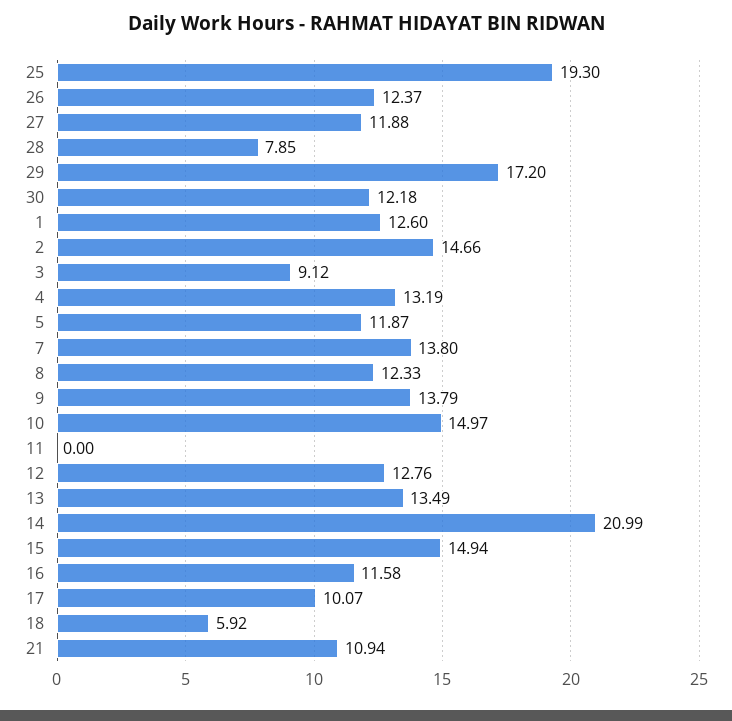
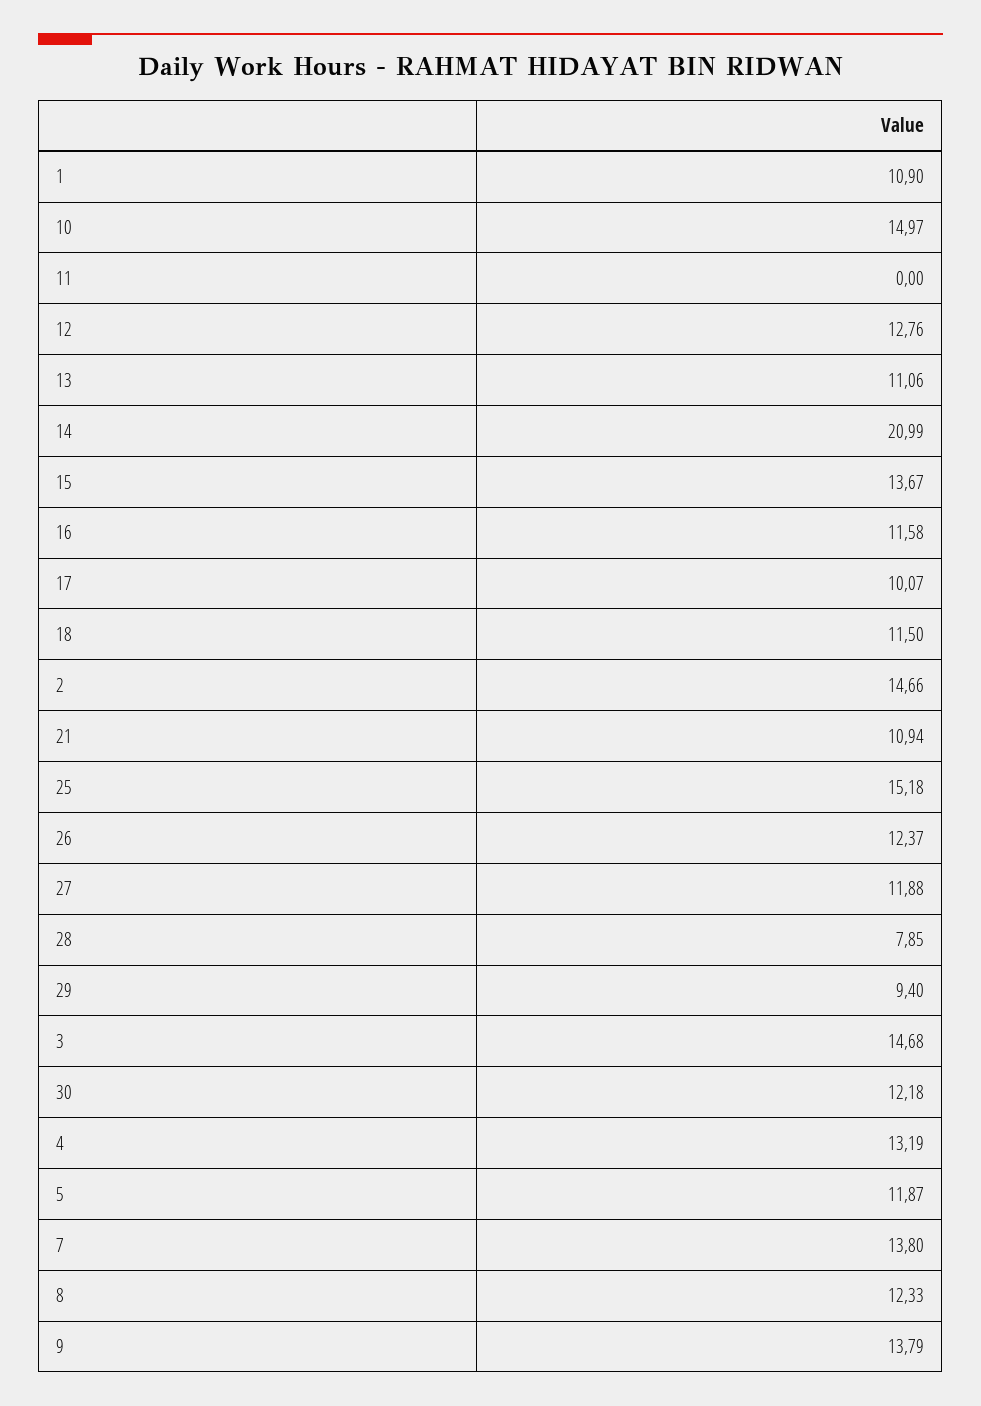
  {
-   "25": 19.3,
+   "25": 15.18,
    "26": 12.37,
    "27": 11.88,
    "28": 7.85,
-   "29": 17.2,
+   "29": 9.4,
    "30": 12.18,
-   "1": 12.6,
+   "1": 10.9,
    "2": 14.66,
-   "3": 9.12,
+   "3": 14.68,
    "4": 13.19,
    "5": 11.87,
    "7": 13.8,
    "8": 12.33,
    "9": 13.79,
    "10": 14.97,
    "11": 0,
    "12": 12.76,
-   "13": 13.49,
+   "13": 11.06,
    "14": 20.99,
-   "15": 14.94,
+   "15": 13.67,
    "16": 11.58,
    "17": 10.07,
-   "18": 5.92,
+   "18": 11.5,
    "21": 10.94
  }

